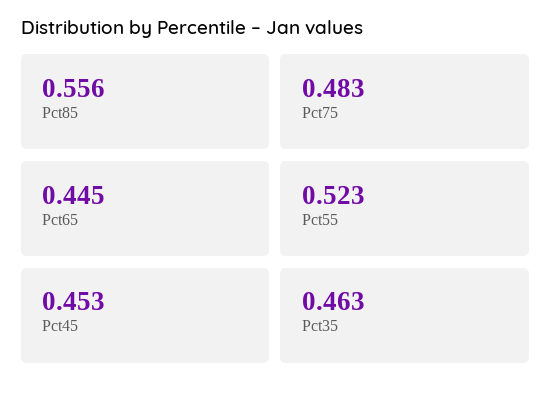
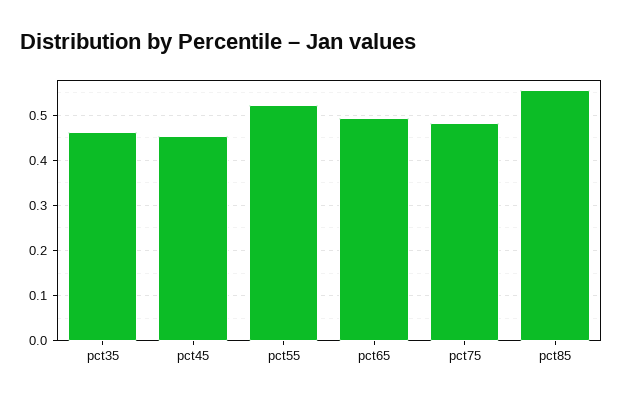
  {
    "Pct85": 0.556,
    "Pct75": 0.483,
-   "Pct65": 0.445,
+   "Pct65": 0.5,
    "Pct55": 0.523,
    "Pct45": 0.453,
    "Pct35": 0.463
  }

